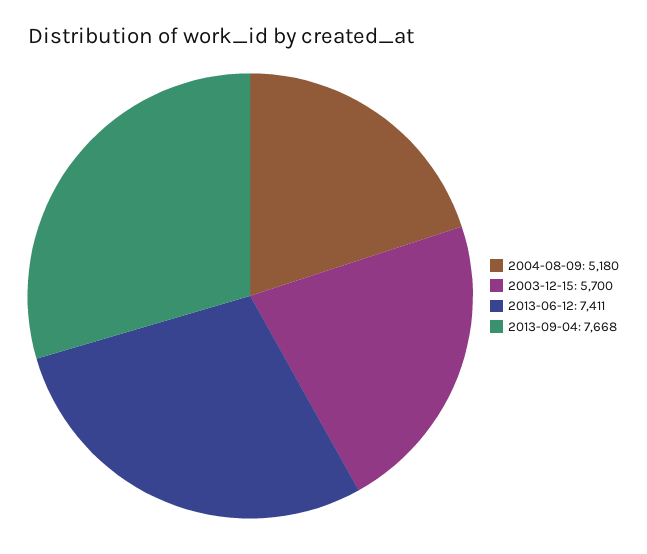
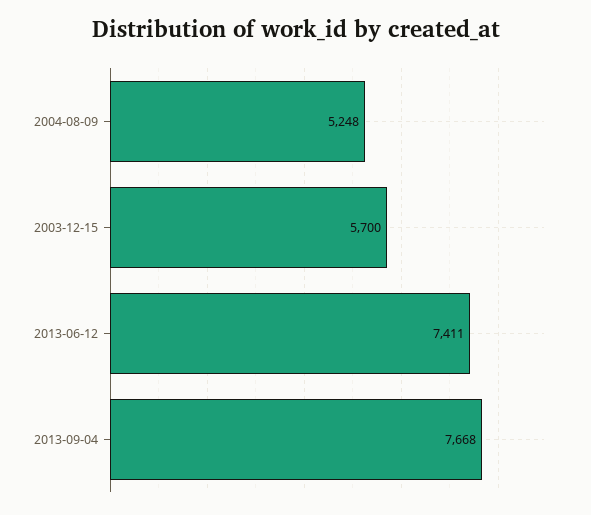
  {
-   "2004-08-09": 5180,
+   "2004-08-09": 5248,
    "2003-12-15": 5700,
    "2013-06-12": 7411,
    "2013-09-04": 7668
  }

